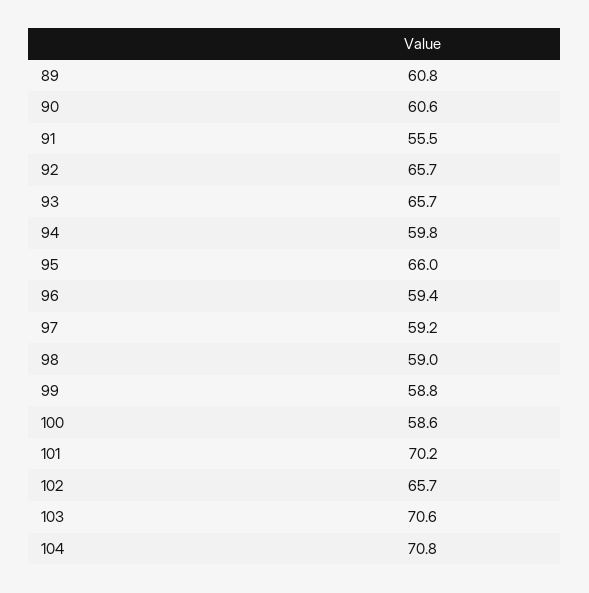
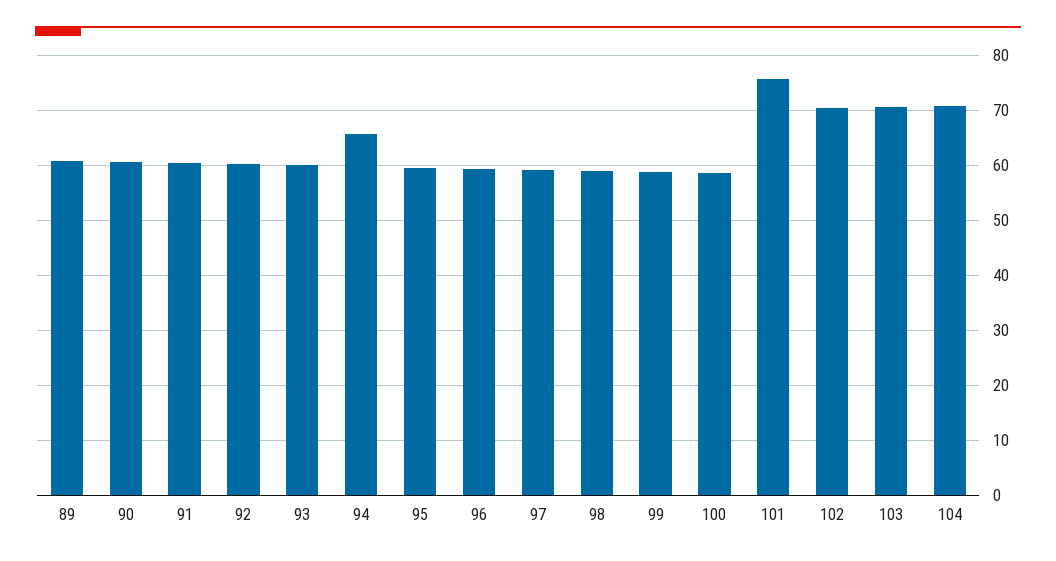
  {
    "89": 60.8,
    "90": 60.6,
-   "91": 55.5,
+   "91": 60,
-   "92": 65.7,
+   "92": 60,
-   "93": 65.7,
+   "93": 60,
-   "94": 59.8,
+   "94": 66,
-   "95": 66,
+   "95": 60,
    "96": 59.4,
    "97": 59.2,
    "98": 59,
    "99": 58.8,
    "100": 58.6,
-   "101": 70.2,
+   "101": 76,
-   "102": 65.7,
+   "102": 70,
    "103": 70.6,
    "104": 70.8
  }

